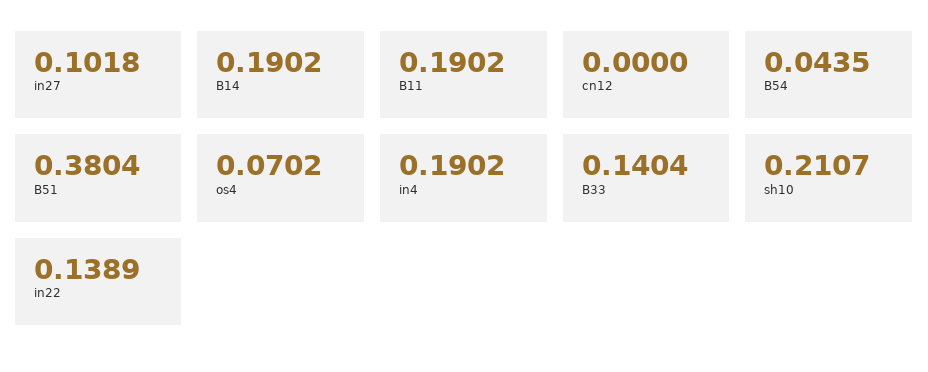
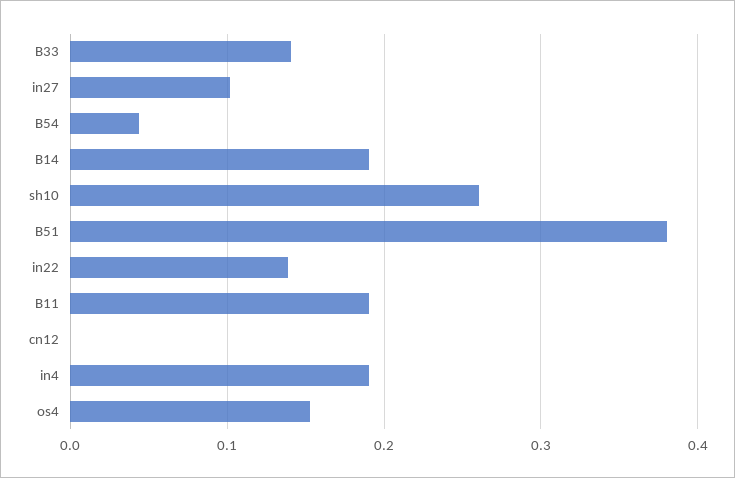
  {
    "in27": 0.1018,
    "B14": 0.1902,
    "B11": 0.1902,
    "cn12": 0,
    "B54": 0.0435,
    "B51": 0.3804,
-   "os4": 0.0702,
+   "os4": 0.15,
    "in4": 0.1902,
    "B33": 0.1404,
-   "sh10": 0.2107,
+   "sh10": 0.26,
    "in22": 0.1389
  }

